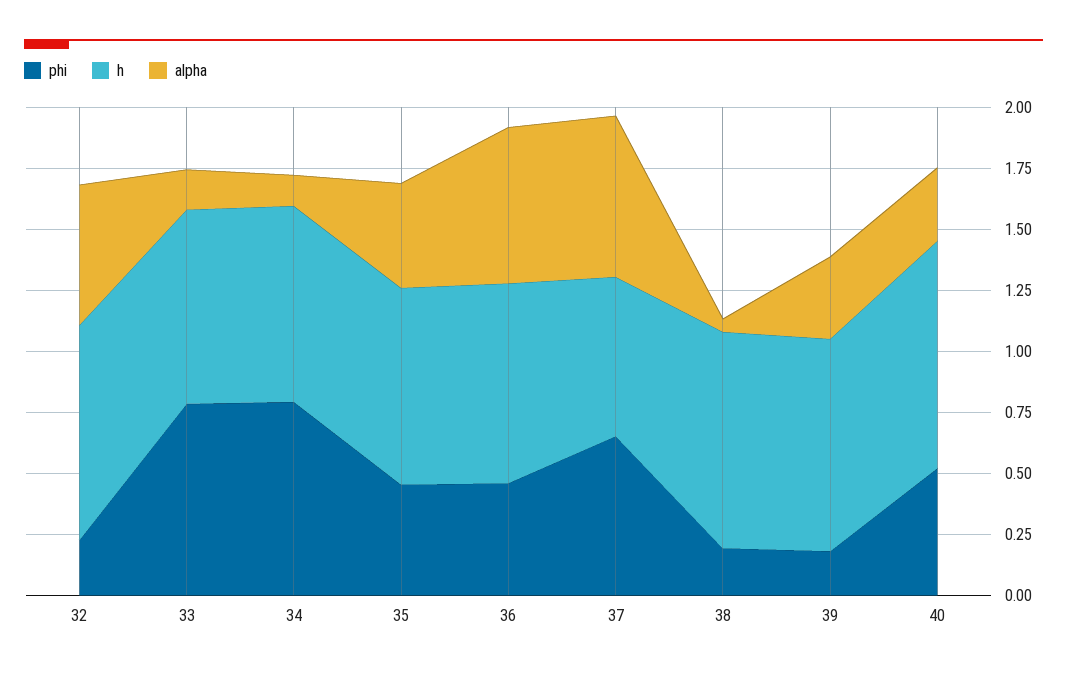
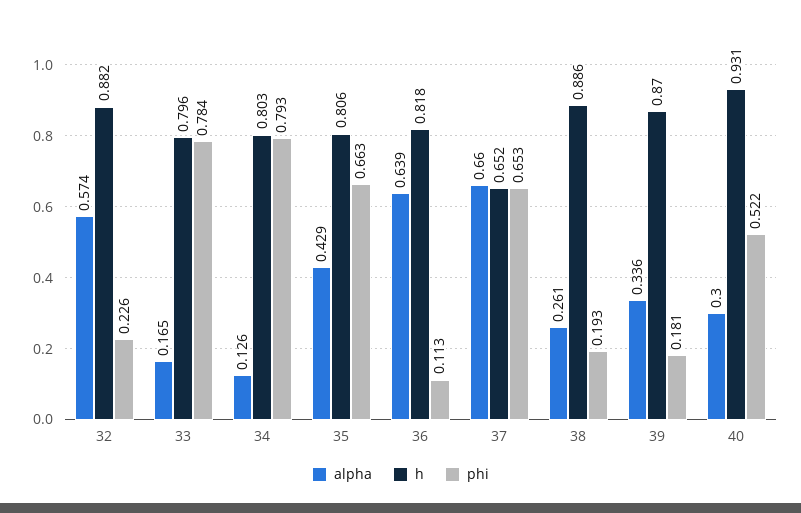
  {
    "phi": {
      "32": 0.226,
      "33": 0.784,
      "34": 0.793,
-     "35": 0.45,
+     "35": 0.663,
-     "36": 0.45,
+     "36": 0.113,
      "37": 0.653,
      "38": 0.193,
      "39": 0.181,
      "40": 0.522
    },
    "h": {
      "32": 0.882,
      "33": 0.796,
      "34": 0.803,
      "35": 0.806,
      "36": 0.818,
      "37": 0.652,
      "38": 0.886,
      "39": 0.87,
      "40": 0.931
    },
    "alpha": {
      "32": 0.574,
      "33": 0.165,
      "34": 0.126,
      "35": 0.429,
      "36": 0.639,
      "37": 0.66,
-     "38": 0.05,
+     "38": 0.261,
      "39": 0.336,
      "40": 0.3
    }
  }

